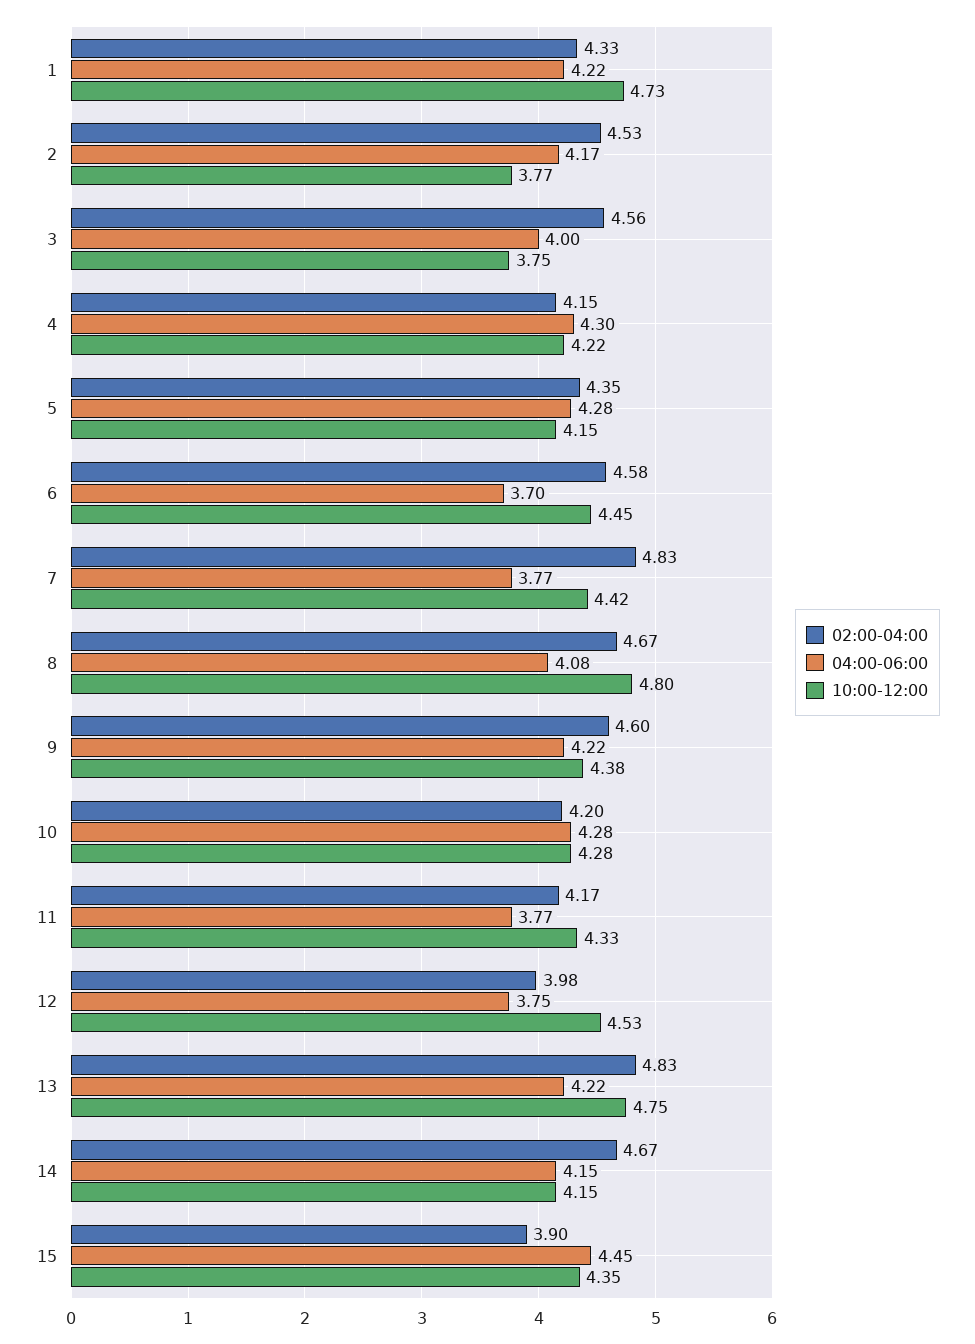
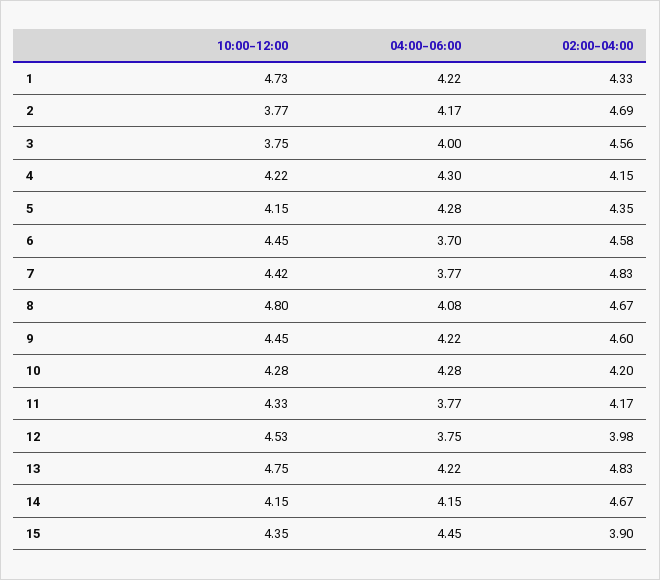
  {
    "02:00-04:00": {
      "1": 4.33,
-     "2": 4.53,
+     "2": 4.69,
      "3": 4.56,
      "4": 4.15,
      "5": 4.35,
      "6": 4.58,
      "7": 4.83,
      "8": 4.67,
      "9": 4.6,
      "10": 4.2,
      "11": 4.17,
      "12": 3.98,
      "13": 4.83,
      "14": 4.67,
      "15": 3.9
    },
    "04:00-06:00": {
      "1": 4.22,
      "2": 4.17,
      "3": 4,
      "4": 4.3,
      "5": 4.28,
      "6": 3.7,
      "7": 3.77,
      "8": 4.08,
      "9": 4.22,
      "10": 4.28,
      "11": 3.77,
      "12": 3.75,
      "13": 4.22,
      "14": 4.15,
      "15": 4.45
    },
    "10:00-12:00": {
      "1": 4.73,
      "2": 3.77,
      "3": 3.75,
      "4": 4.22,
      "5": 4.15,
      "6": 4.45,
      "7": 4.42,
      "8": 4.8,
-     "9": 4.38,
+     "9": 4.45,
      "10": 4.28,
      "11": 4.33,
      "12": 4.53,
      "13": 4.75,
      "14": 4.15,
      "15": 4.35
    }
  }

